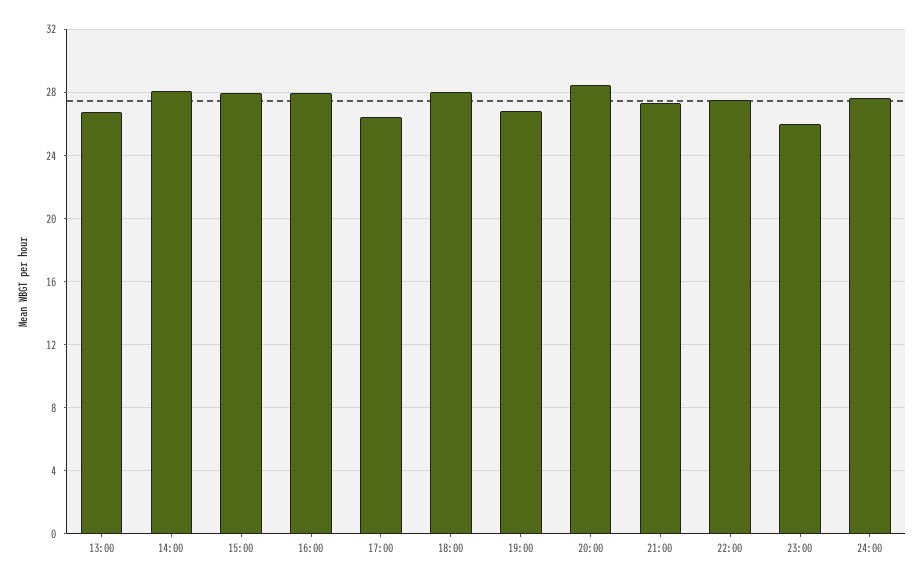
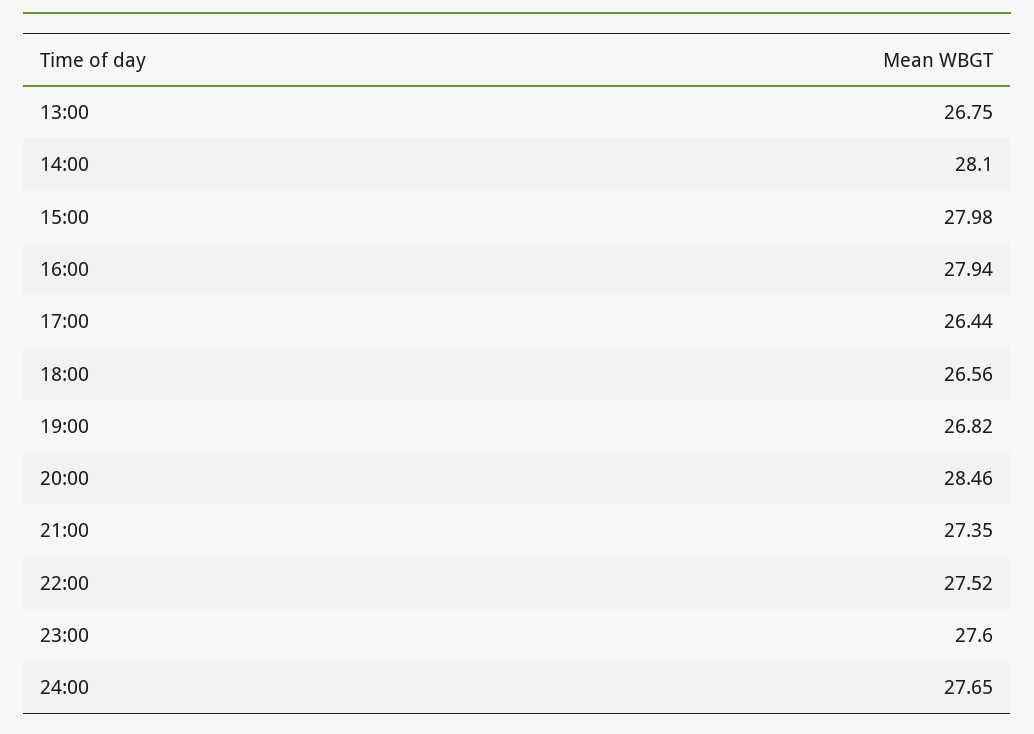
  {
    "13:00": 26.75,
    "14:00": 28.1,
    "15:00": 27.98,
    "16:00": 27.94,
    "17:00": 26.44,
-   "18:00": 28,
+   "18:00": 26.56,
    "19:00": 26.82,
    "20:00": 28.46,
    "21:00": 27.35,
    "22:00": 27.52,
-   "23:00": 26,
+   "23:00": 27.6,
    "24:00": 27.65
  }

